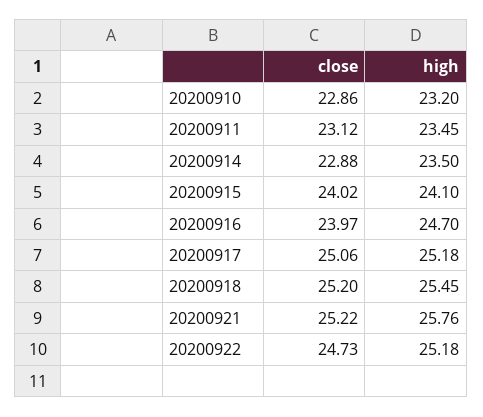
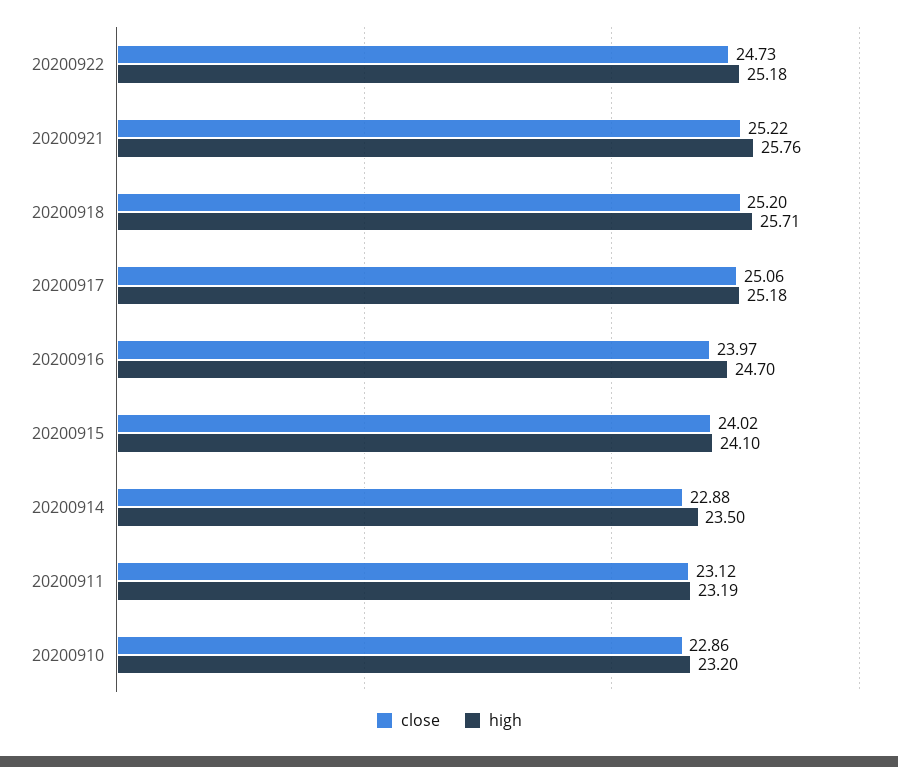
  {
    "close": {
      "20200910": 22.86,
      "20200911": 23.12,
      "20200914": 22.88,
      "20200915": 24.02,
      "20200916": 23.97,
      "20200917": 25.06,
      "20200918": 25.2,
      "20200921": 25.22,
      "20200922": 24.73
    },
    "high": {
      "20200910": 23.2,
-     "20200911": 23.45,
+     "20200911": 23.19,
      "20200914": 23.5,
      "20200915": 24.1,
      "20200916": 24.7,
      "20200917": 25.18,
-     "20200918": 25.45,
+     "20200918": 25.71,
      "20200921": 25.76,
      "20200922": 25.18
    }
  }

